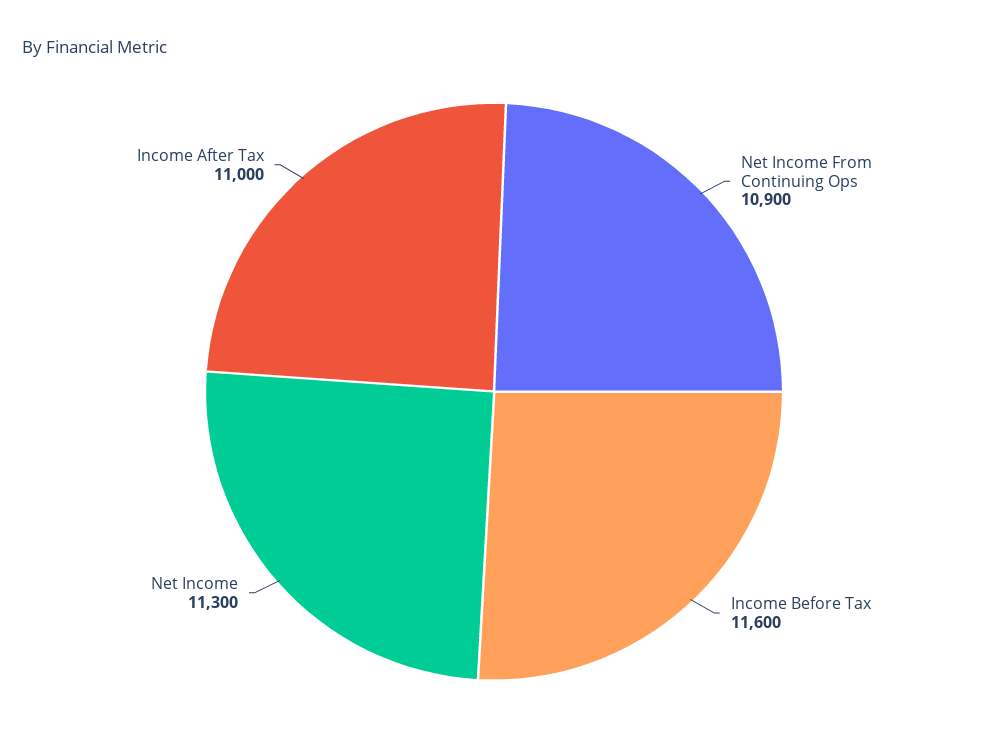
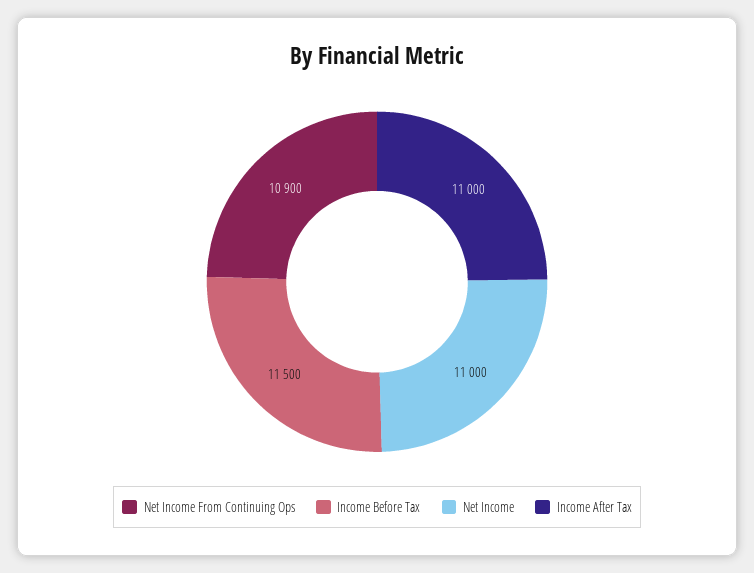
  {
    "Net Income From Continuing Ops": 10900,
-   "Income Before Tax": 11600,
+   "Income Before Tax": 11500,
-   "Net Income": 11300,
+   "Net Income": 11000,
    "Income After Tax": 11000
  }

